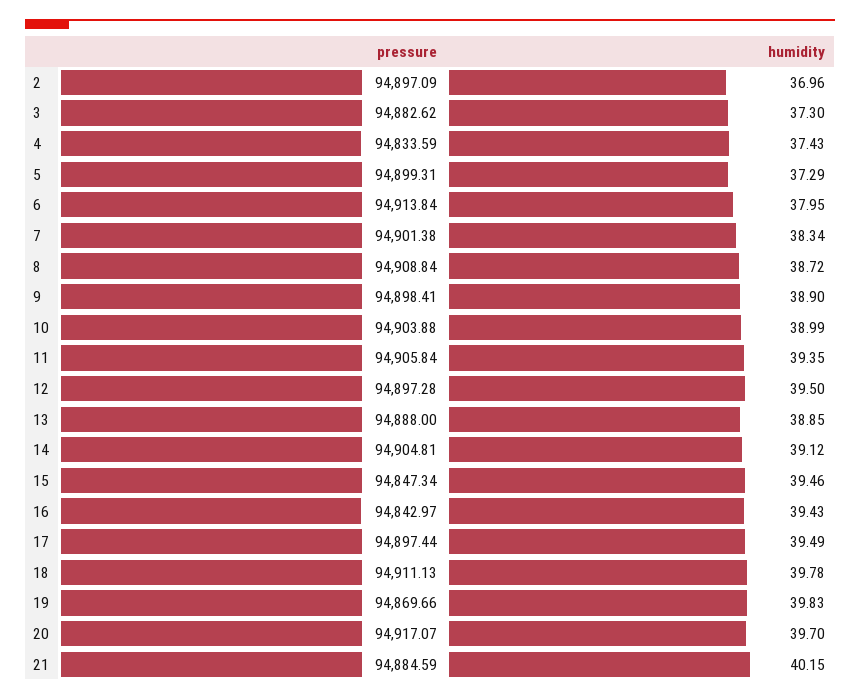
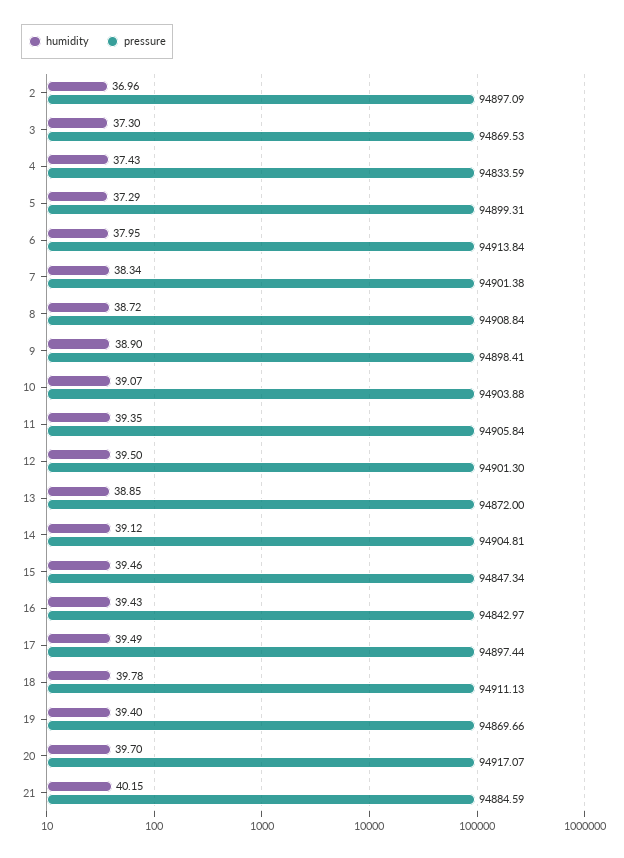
  {
    "pressure": {
      "2": 94897.09,
-     "3": 94882.62,
+     "3": 94869.53,
      "4": 94833.59,
      "5": 94899.31,
      "6": 94913.84,
      "7": 94901.38,
      "8": 94908.84,
      "9": 94898.41,
      "10": 94903.88,
      "11": 94905.84,
-     "12": 94897.28,
+     "12": 94901.3,
-     "13": 94888,
+     "13": 94872,
      "14": 94904.81,
      "15": 94847.34,
      "16": 94842.97,
      "17": 94897.44,
      "18": 94911.13,
      "19": 94869.66,
      "20": 94917.07,
      "21": 94884.59
    },
    "humidity": {
      "2": 36.96,
      "3": 37.3,
      "4": 37.43,
      "5": 37.29,
      "6": 37.95,
      "7": 38.34,
      "8": 38.72,
      "9": 38.9,
-     "10": 38.99,
+     "10": 39.07,
      "11": 39.35,
      "12": 39.5,
      "13": 38.85,
      "14": 39.12,
      "15": 39.46,
      "16": 39.43,
      "17": 39.49,
      "18": 39.78,
-     "19": 39.83,
+     "19": 39.4,
      "20": 39.7,
      "21": 40.15
    }
  }

